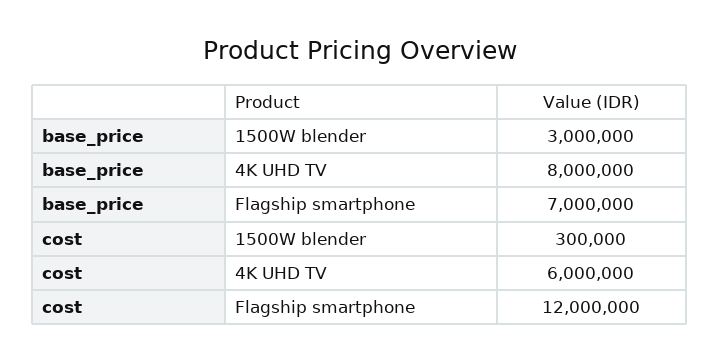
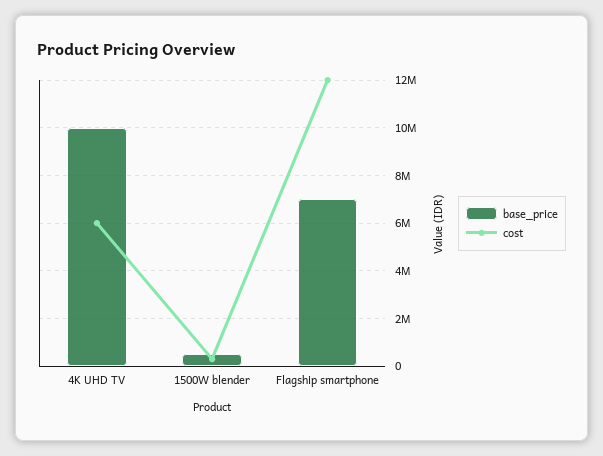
  {
    "base_price": {
-     "1500W blender": 3000000,
+     "1500W blender": 500000,
-     "4K UHD TV": 8000000,
+     "4K UHD TV": 10000000,
      "Flagship smartphone": 7000000
    },
    "cost": {
      "1500W blender": 300000,
      "4K UHD TV": 6000000,
      "Flagship smartphone": 12000000
    }
  }

